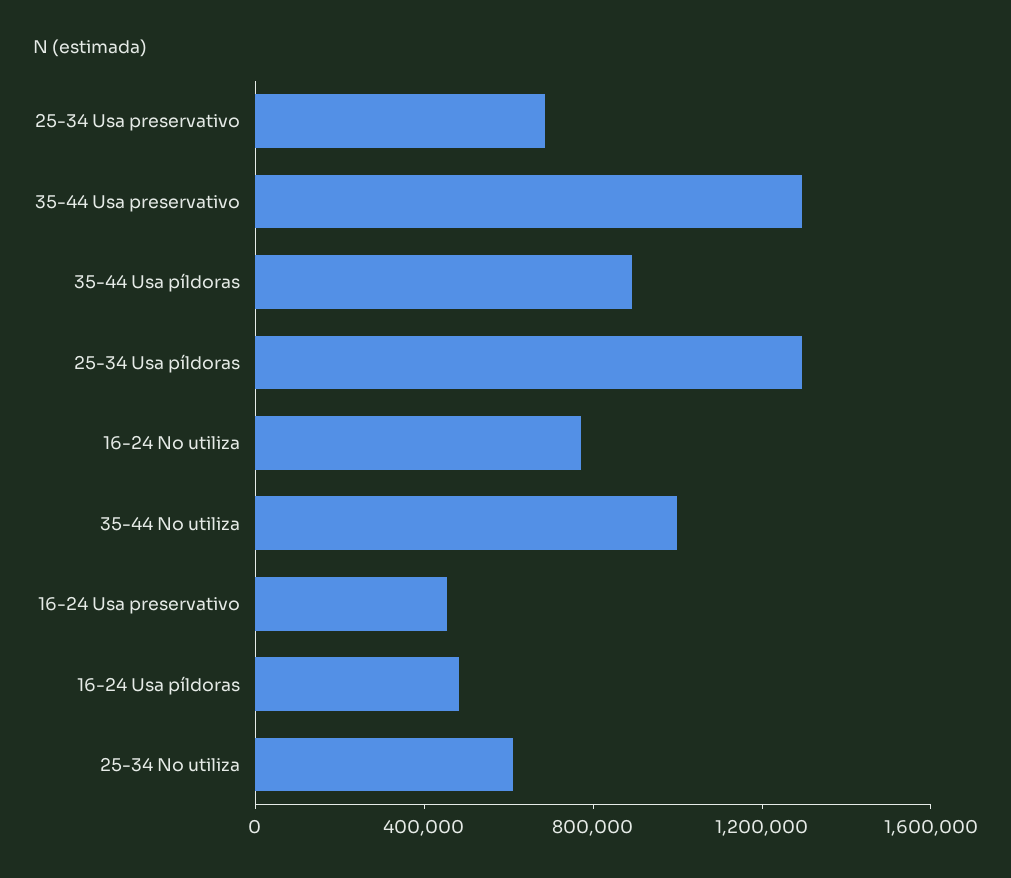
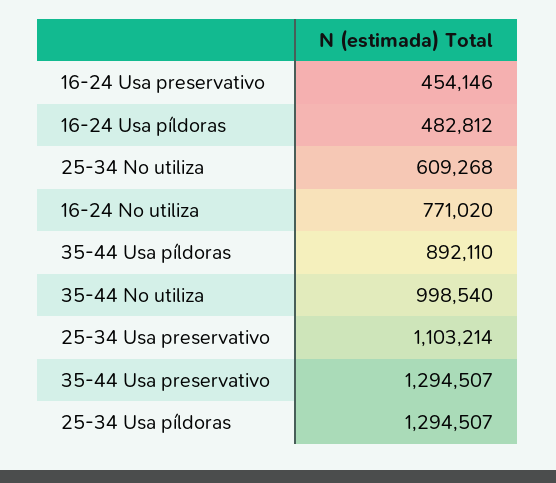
  {
-   "25-34 Usa preservativo": 700000,
+   "25-34 Usa preservativo": 1103214,
    "35-44 Usa preservativo": 1294507,
    "35-44 Usa píldoras": 892110,
    "25-34 Usa píldoras": 1294507,
    "16-24 No utiliza": 771020,
    "35-44 No utiliza": 998540,
    "16-24 Usa preservativo": 454146,
    "16-24 Usa píldoras": 482812,
    "25-34 No utiliza": 609268
  }

